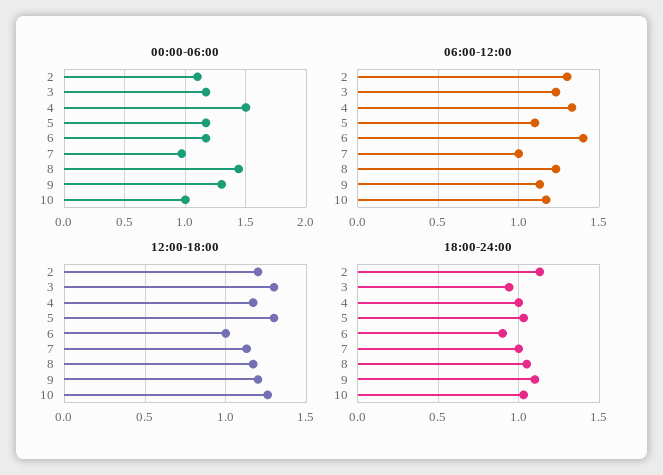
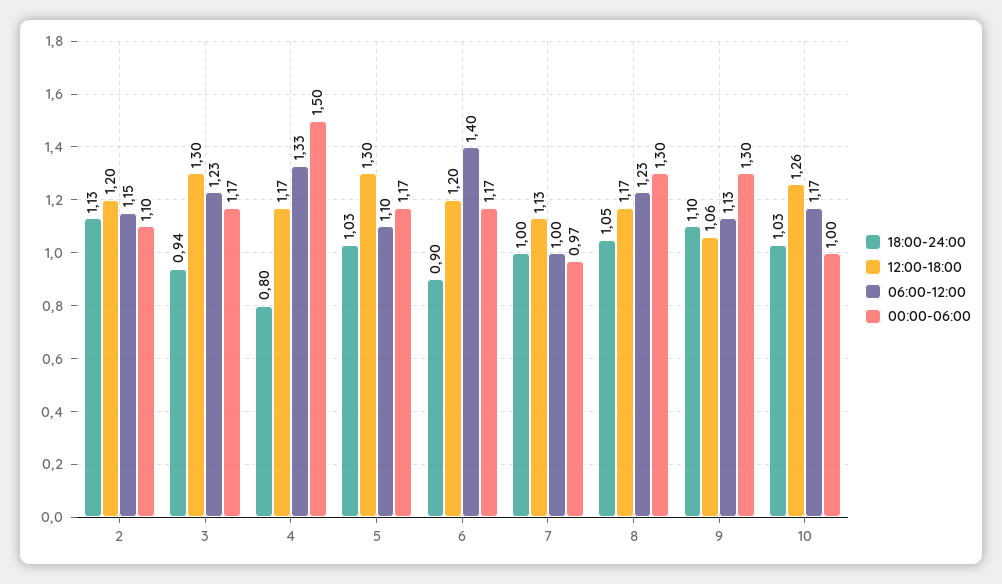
  {
    "00:00-06:00": {
      "2": 1.1,
      "3": 1.17,
      "4": 1.5,
      "5": 1.17,
      "6": 1.17,
      "7": 0.97,
-     "8": 1.45,
+     "8": 1.3,
      "9": 1.3,
      "10": 1
    },
    "06:00-12:00": {
-     "2": 1.3,
+     "2": 1.15,
      "3": 1.23,
      "4": 1.33,
      "5": 1.1,
      "6": 1.4,
      "7": 1,
      "8": 1.23,
      "9": 1.13,
      "10": 1.17
    },
    "12:00-18:00": {
      "2": 1.2,
      "3": 1.3,
      "4": 1.17,
      "5": 1.3,
-     "6": 1,
+     "6": 1.2,
      "7": 1.13,
      "8": 1.17,
-     "9": 1.2,
+     "9": 1.06,
      "10": 1.26
    },
    "18:00-24:00": {
      "2": 1.13,
      "3": 0.94,
-     "4": 1,
+     "4": 0.8,
      "5": 1.03,
      "6": 0.9,
      "7": 1,
      "8": 1.05,
      "9": 1.1,
      "10": 1.03
    }
  }

